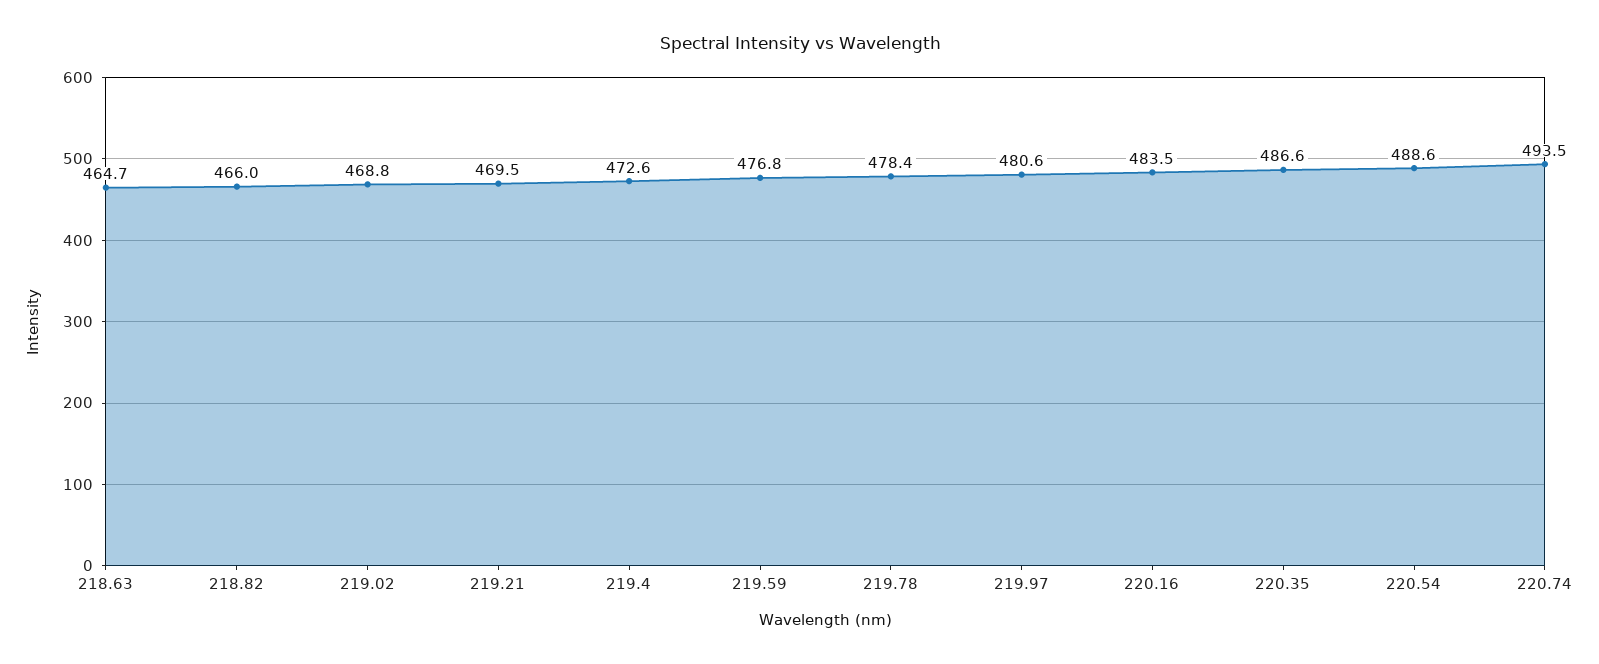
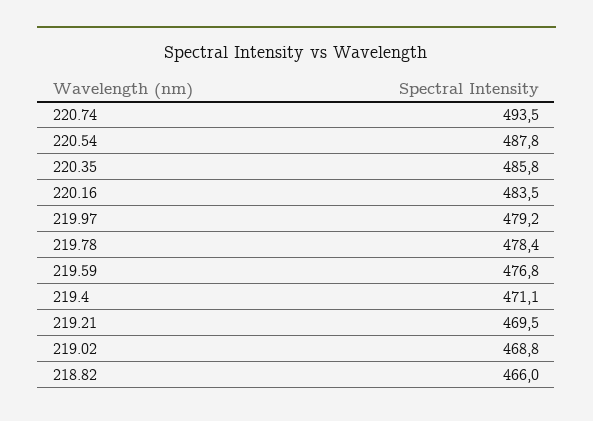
  {
-   "218.63": 464.7,
    "218.82": 466,
    "219.02": 468.8,
    "219.21": 469.5,
-   "219.4": 472.6,
+   "219.4": 471.1,
    "219.59": 476.8,
    "219.78": 478.4,
-   "219.97": 480.6,
+   "219.97": 479.2,
    "220.16": 483.5,
-   "220.35": 486.6,
+   "220.35": 485.8,
-   "220.54": 488.6,
+   "220.54": 487.8,
    "220.74": 493.5
  }

